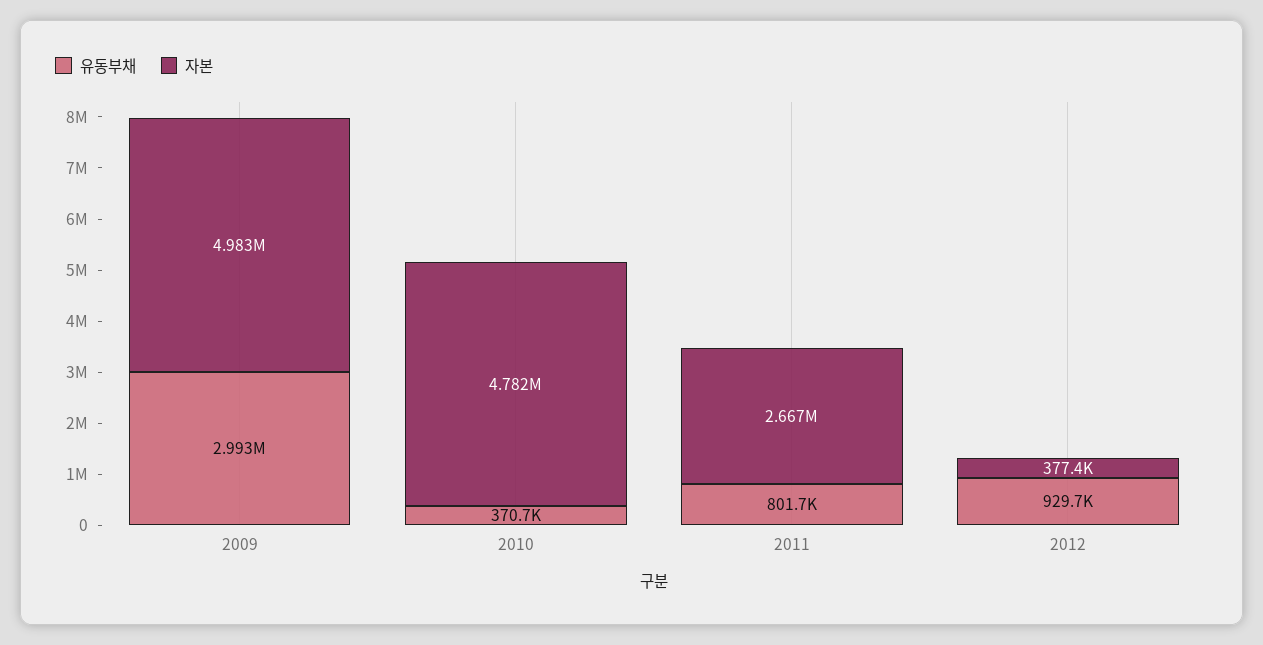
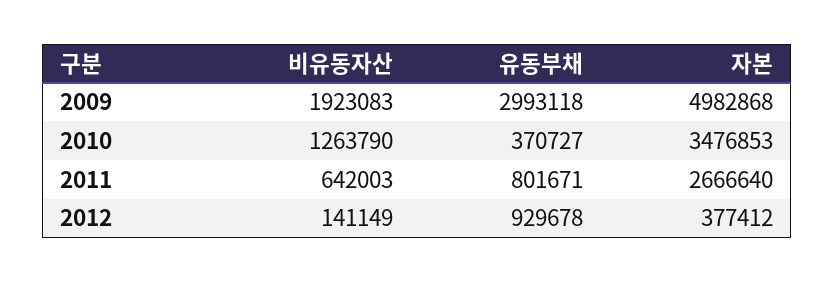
  {
    "유동부채": {
      "2009": 2993118,
      "2010": 370727,
      "2011": 801671,
      "2012": 929678
    },
    "자본": {
      "2009": 4982868,
-     "2010": 4782000,
+     "2010": 3476853,
      "2011": 2666640,
      "2012": 377412
-   }
+   },
+   "비유동자산": {
+     "2009": 1923083,
+     "2010": 1263790,
+     "2011": 642003,
+     "2012": 141149
+   }
  }

